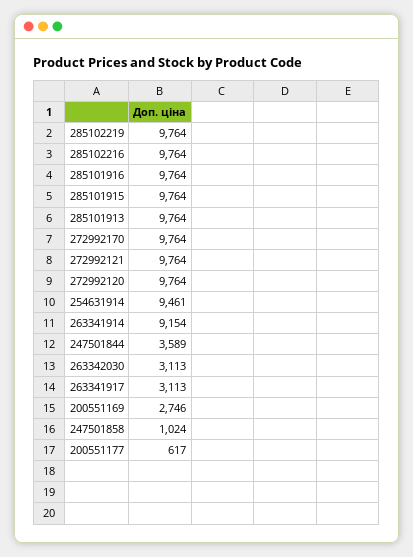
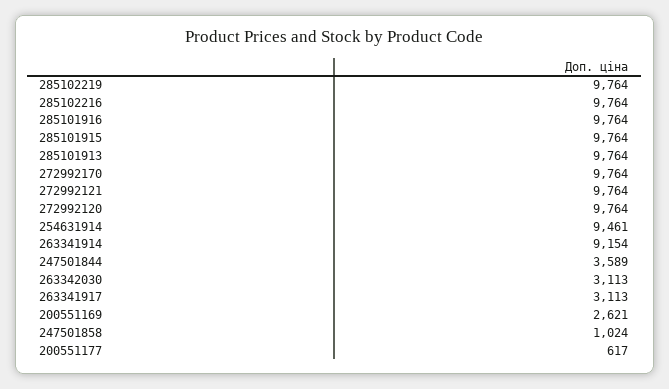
  {
    "285102219": 9764,
    "285102216": 9764,
    "285101916": 9764,
    "285101915": 9764,
    "285101913": 9764,
    "272992170": 9764,
    "272992121": 9764,
    "272992120": 9764,
    "254631914": 9461,
    "263341914": 9154,
    "247501844": 3589,
    "263342030": 3113,
    "263341917": 3113,
-   "200551169": 2746,
+   "200551169": 2621,
    "247501858": 1024,
    "200551177": 617
  }

